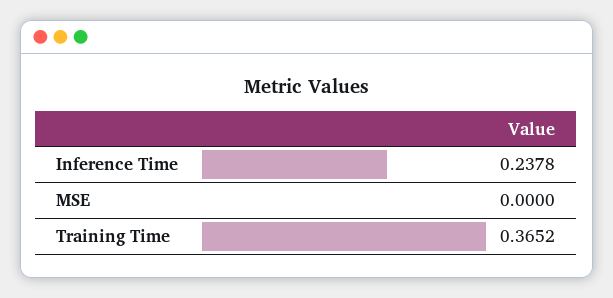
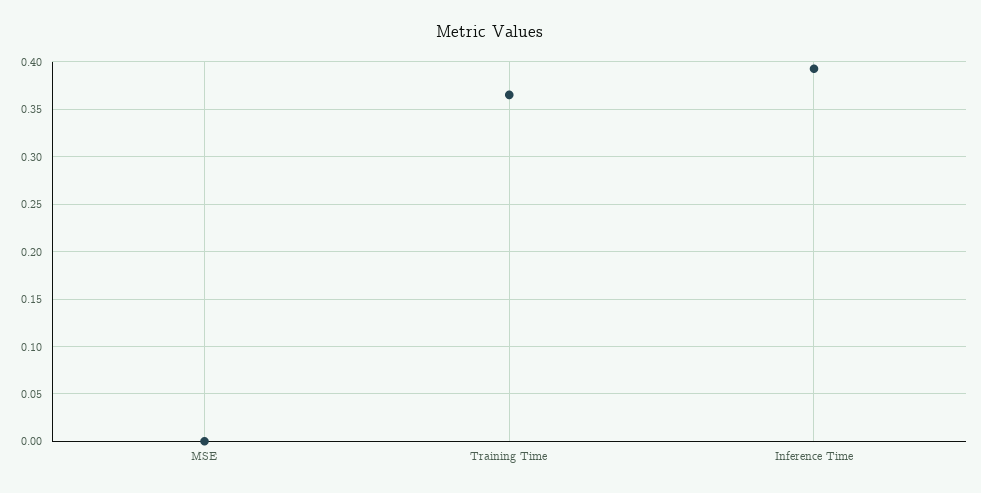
  {
-   "Inference Time": 0.2378,
+   "Inference Time": 0.39,
    "MSE": 0,
    "Training Time": 0.3652
  }

